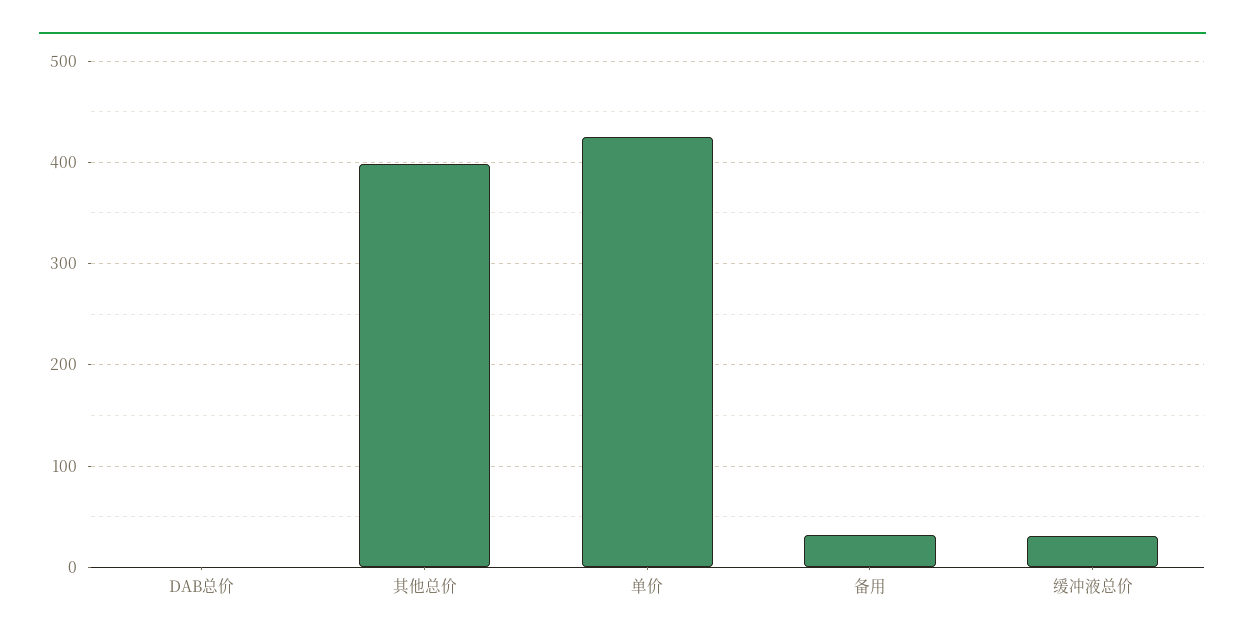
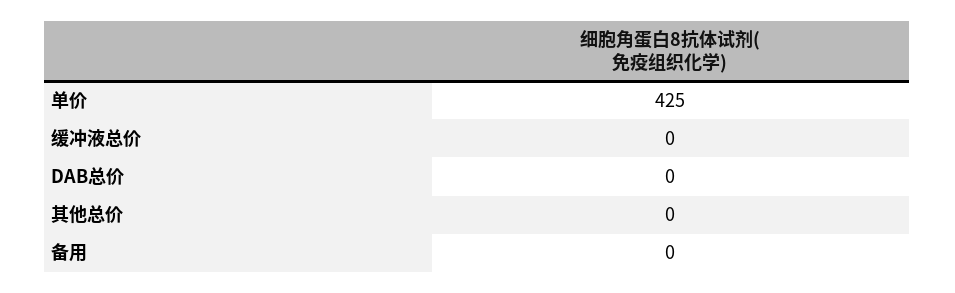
  {
    "DAB总价": 0,
-   "其他总价": 400,
+   "其他总价": 0,
    "单价": 425,
-   "备用": 30,
+   "备用": 0,
-   "缓冲液总价": 30
+   "缓冲液总价": 0
  }

